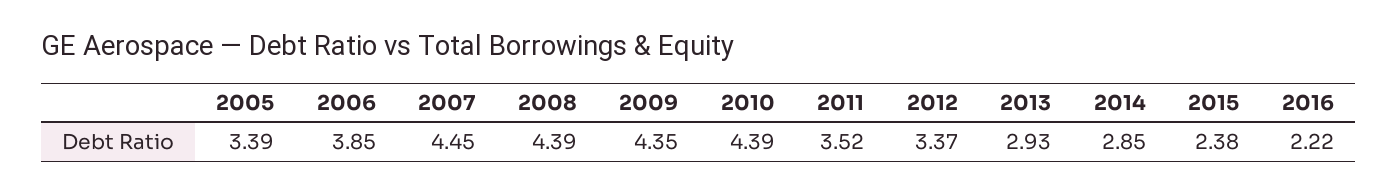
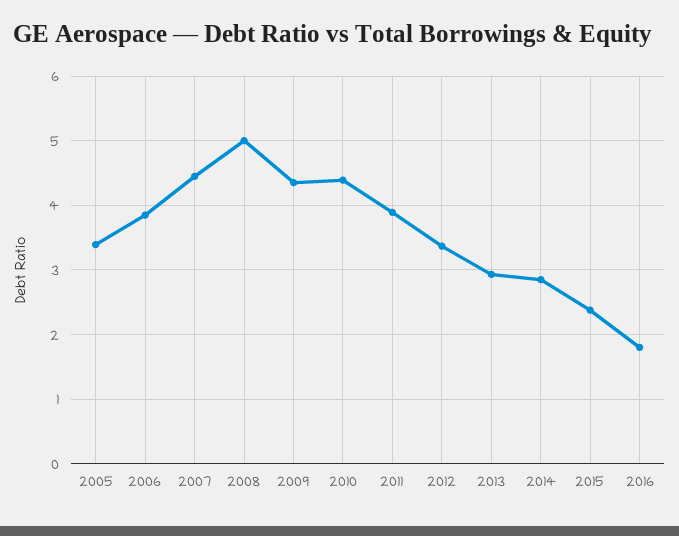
  {
    "2005": 3.39,
    "2006": 3.85,
    "2007": 4.45,
-   "2008": 4.39,
+   "2008": 5,
    "2009": 4.35,
    "2010": 4.39,
-   "2011": 3.52,
+   "2011": 3.9,
    "2012": 3.37,
    "2013": 2.93,
    "2014": 2.85,
    "2015": 2.38,
-   "2016": 2.22
+   "2016": 1.8
  }

